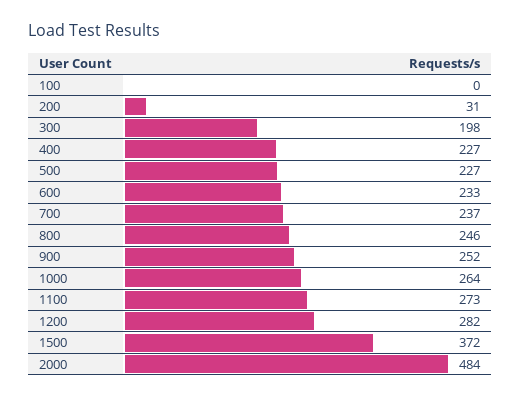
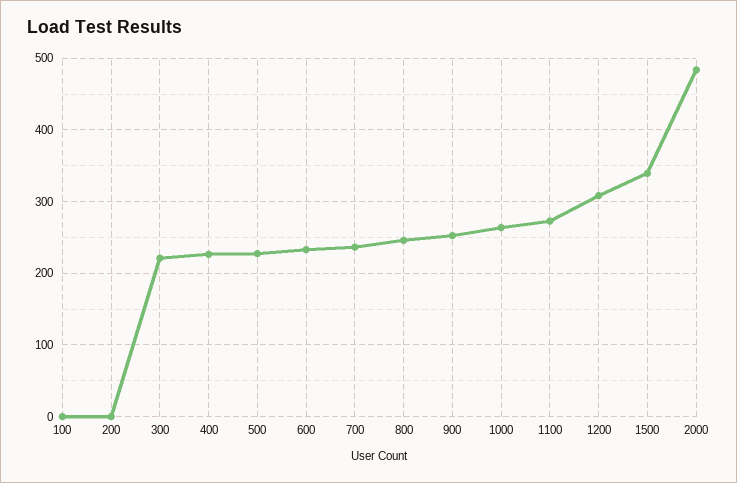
  {
    "100": 0,
-   "200": 31,
+   "200": 0,
-   "300": 198,
+   "300": 220,
    "400": 227,
    "500": 227,
    "600": 233,
    "700": 237,
    "800": 246,
    "900": 252,
    "1000": 264,
    "1100": 273,
-   "1200": 282,
+   "1200": 310,
-   "1500": 372,
+   "1500": 340,
    "2000": 484
  }

